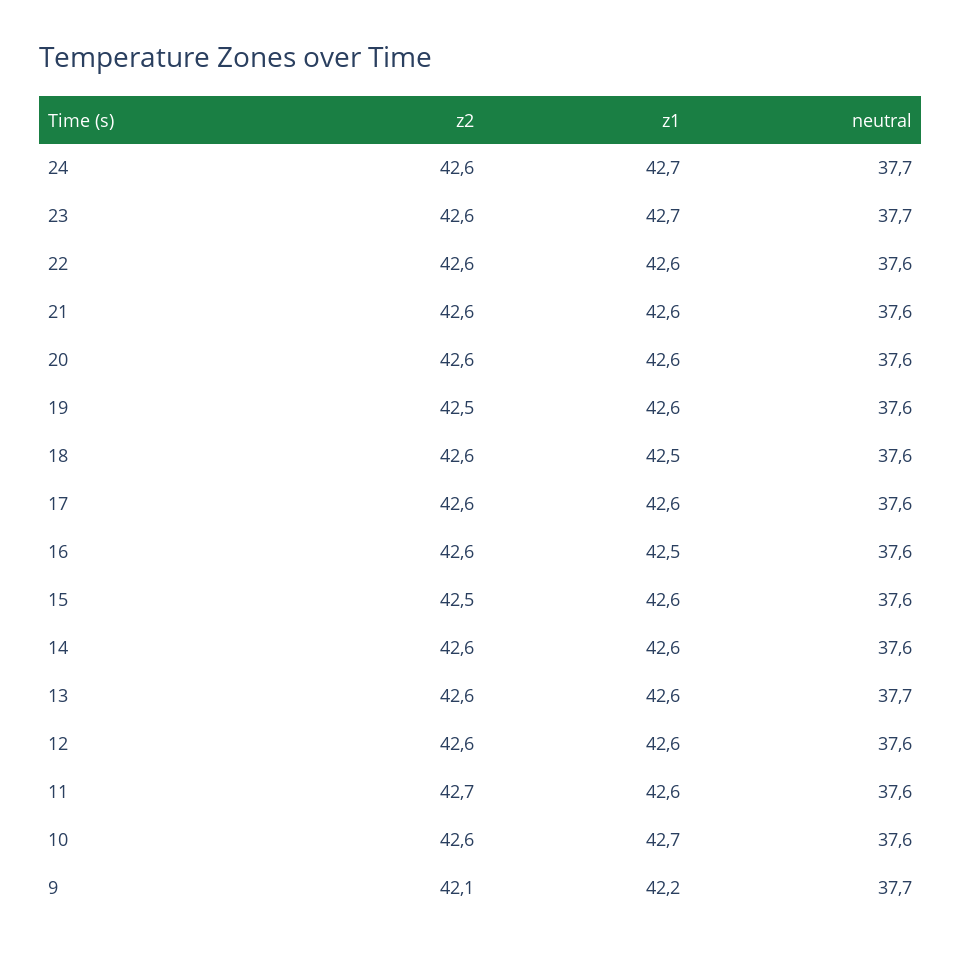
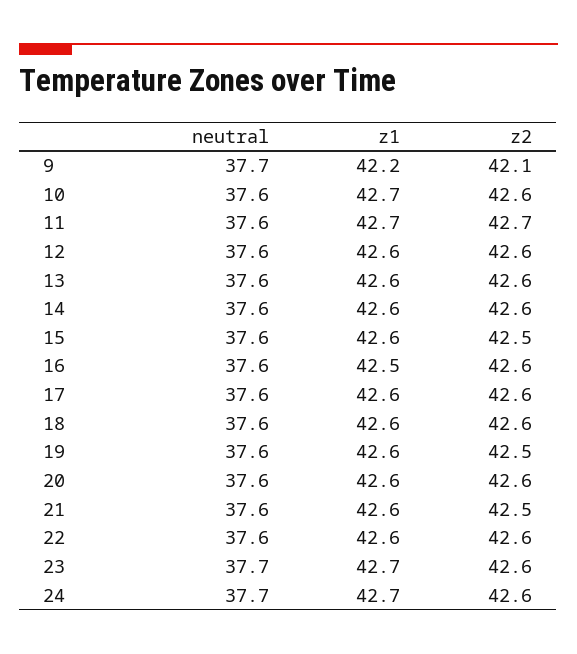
  {
    "z2": {
      "24": 42.6,
      "23": 42.6,
      "22": 42.6,
-     "21": 42.6,
+     "21": 42.5,
      "20": 42.6,
      "19": 42.5,
      "18": 42.6,
      "17": 42.6,
      "16": 42.6,
      "15": 42.5,
      "14": 42.6,
      "13": 42.6,
      "12": 42.6,
      "11": 42.7,
      "10": 42.6,
      "9": 42.1
    },
    "z1": {
      "24": 42.7,
      "23": 42.7,
      "22": 42.6,
      "21": 42.6,
      "20": 42.6,
      "19": 42.6,
-     "18": 42.5,
+     "18": 42.6,
      "17": 42.6,
      "16": 42.5,
      "15": 42.6,
      "14": 42.6,
      "13": 42.6,
      "12": 42.6,
-     "11": 42.6,
+     "11": 42.7,
      "10": 42.7,
      "9": 42.2
    },
    "neutral": {
      "24": 37.7,
      "23": 37.7,
      "22": 37.6,
      "21": 37.6,
      "20": 37.6,
      "19": 37.6,
      "18": 37.6,
      "17": 37.6,
      "16": 37.6,
      "15": 37.6,
      "14": 37.6,
-     "13": 37.7,
+     "13": 37.6,
      "12": 37.6,
      "11": 37.6,
      "10": 37.6,
      "9": 37.7
    }
  }

